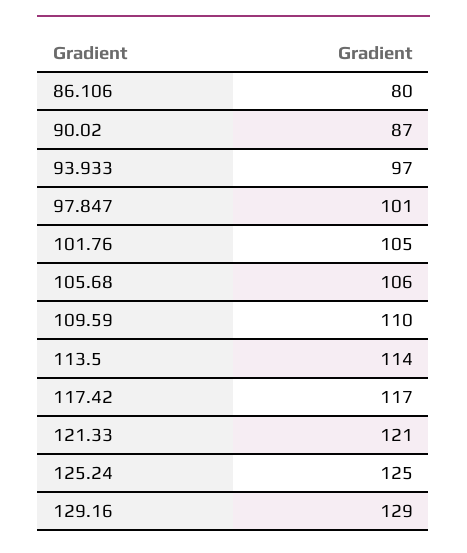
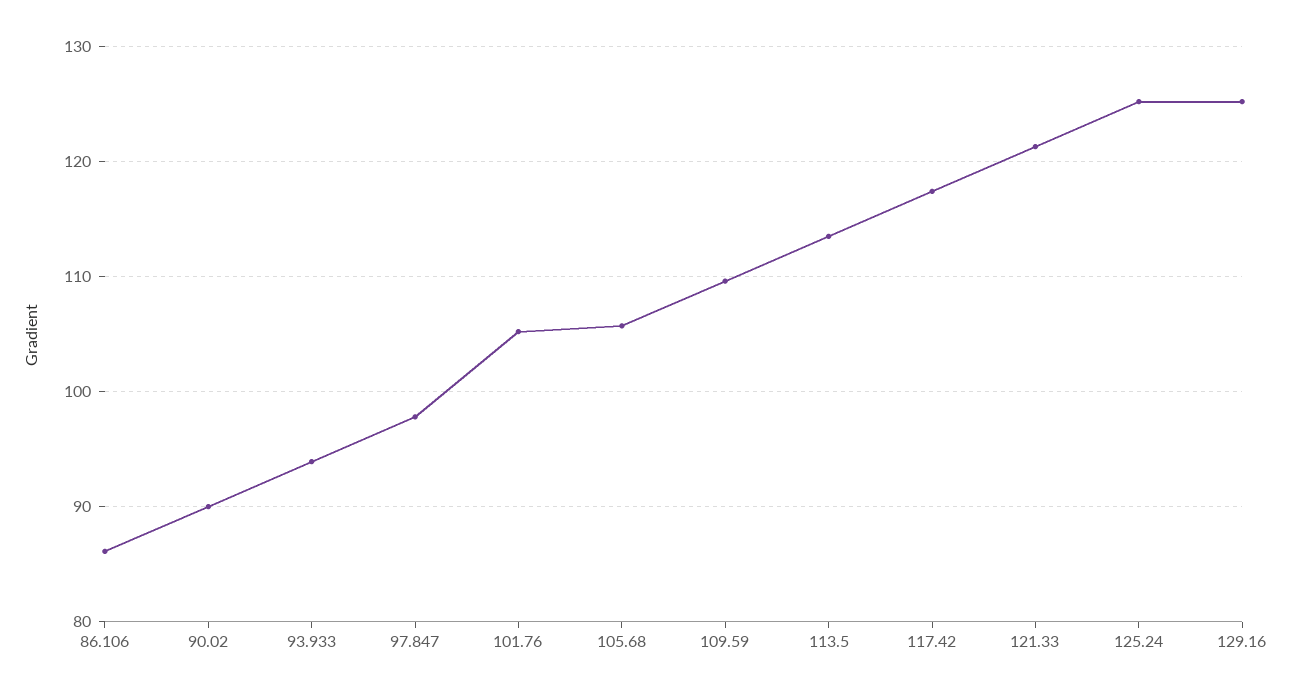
  {
-   "86.106": 80,
+   "86.106": 86,
-   "90.02": 87,
+   "90.02": 90,
-   "93.933": 97,
+   "93.933": 94,
-   "97.847": 101,
+   "97.847": 98,
    "101.76": 105,
    "105.68": 106,
    "109.59": 110,
    "113.5": 114,
    "117.42": 117,
    "121.33": 121,
    "125.24": 125,
-   "129.16": 129
+   "129.16": 125
  }

